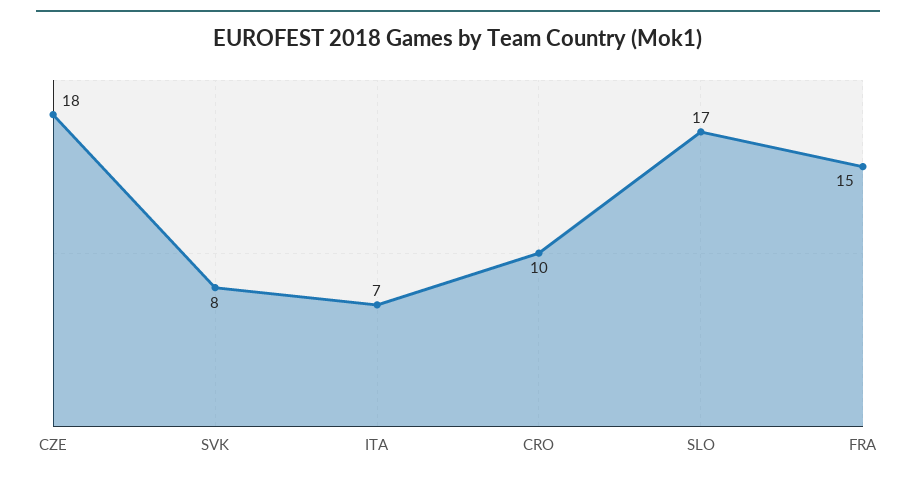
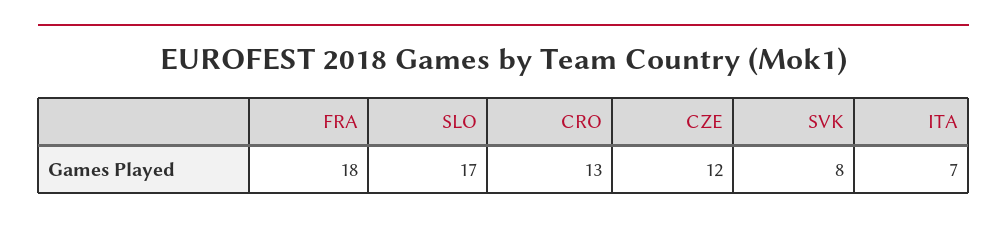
  {
-   "CZE": 18,
+   "CZE": 12,
    "SVK": 8,
    "ITA": 7,
-   "CRO": 10,
+   "CRO": 13,
    "SLO": 17,
-   "FRA": 15
+   "FRA": 18
  }

